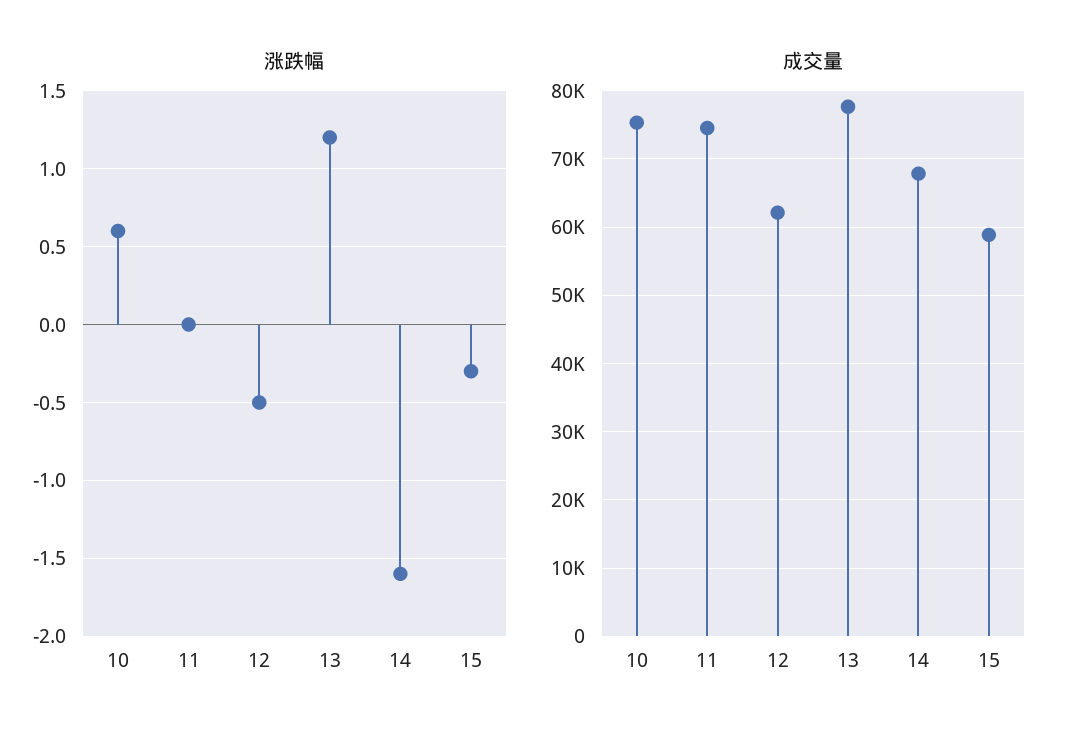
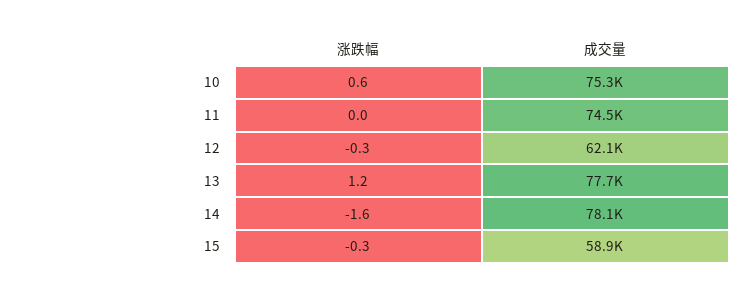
  {
    "涨跌幅": {
      "10": 0.6,
      "11": 0,
-     "12": -0.5,
+     "12": -0.3,
      "13": 1.2,
      "14": -1.6,
      "15": -0.3
    },
    "成交量": {
      "10": 75300,
      "11": 74500,
      "12": 62100,
      "13": 77700,
-     "14": 68000,
+     "14": 78100,
      "15": 58900
    }
  }

